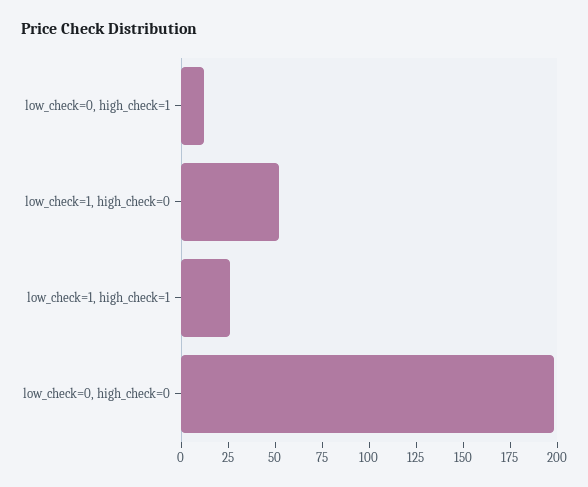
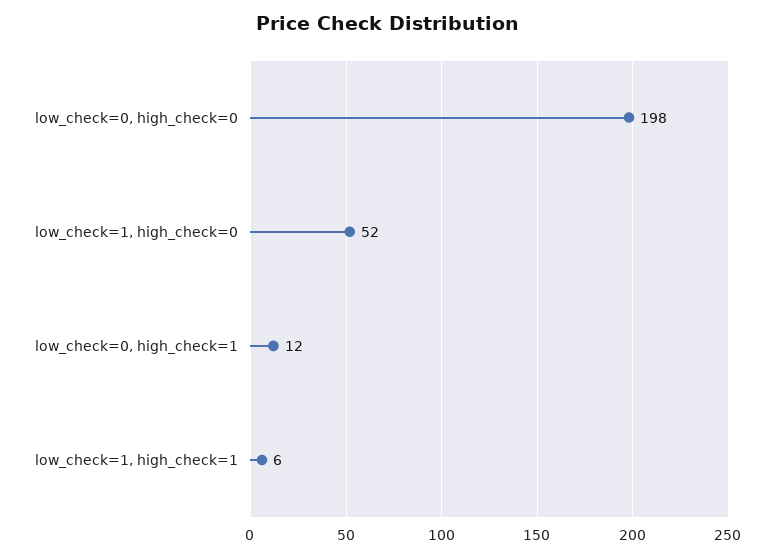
  {
    "low_check=0, high_check=1": 12,
    "low_check=1, high_check=0": 52,
-   "low_check=1, high_check=1": 25,
+   "low_check=1, high_check=1": 6,
    "low_check=0, high_check=0": 198
  }

